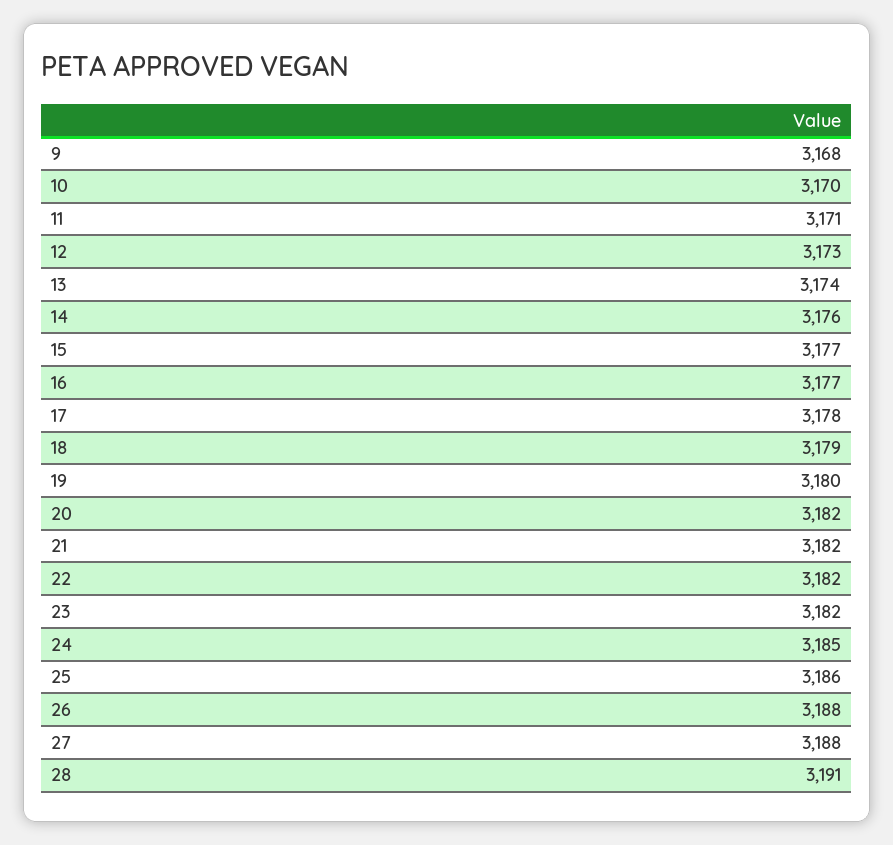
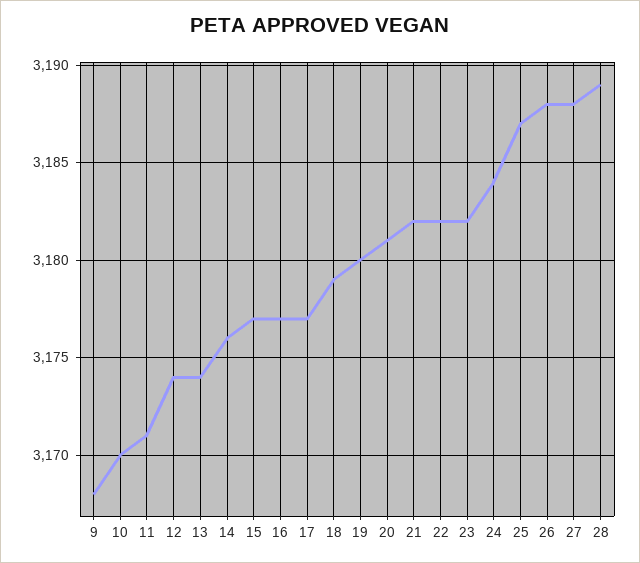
  {
    "9": 3168,
    "10": 3170,
    "11": 3171,
-   "12": 3173,
+   "12": 3174,
    "13": 3174,
    "14": 3176,
    "15": 3177,
    "16": 3177,
-   "17": 3178,
+   "17": 3177,
    "18": 3179,
    "19": 3180,
-   "20": 3182,
+   "20": 3181,
    "21": 3182,
    "22": 3182,
    "23": 3182,
-   "24": 3185,
+   "24": 3184,
-   "25": 3186,
+   "25": 3187,
    "26": 3188,
    "27": 3188,
-   "28": 3191
+   "28": 3189
  }

